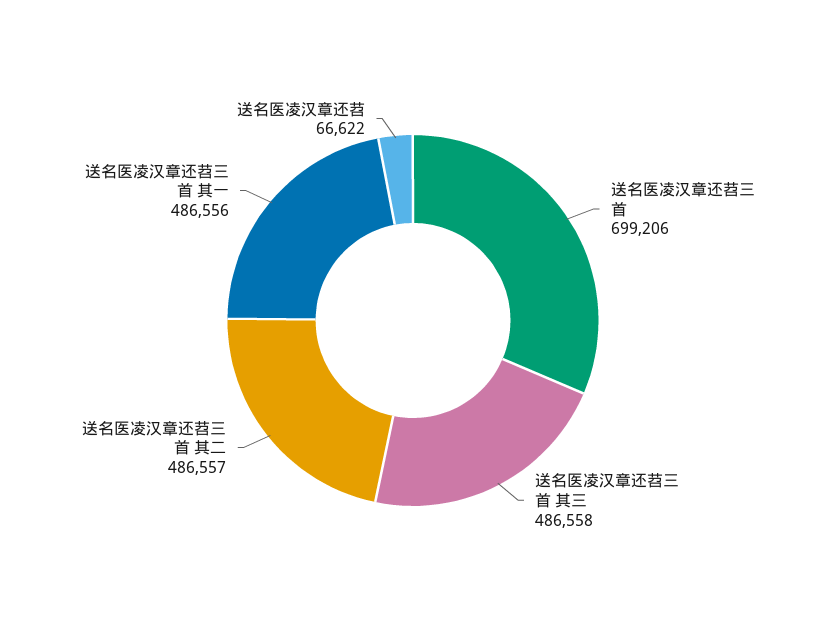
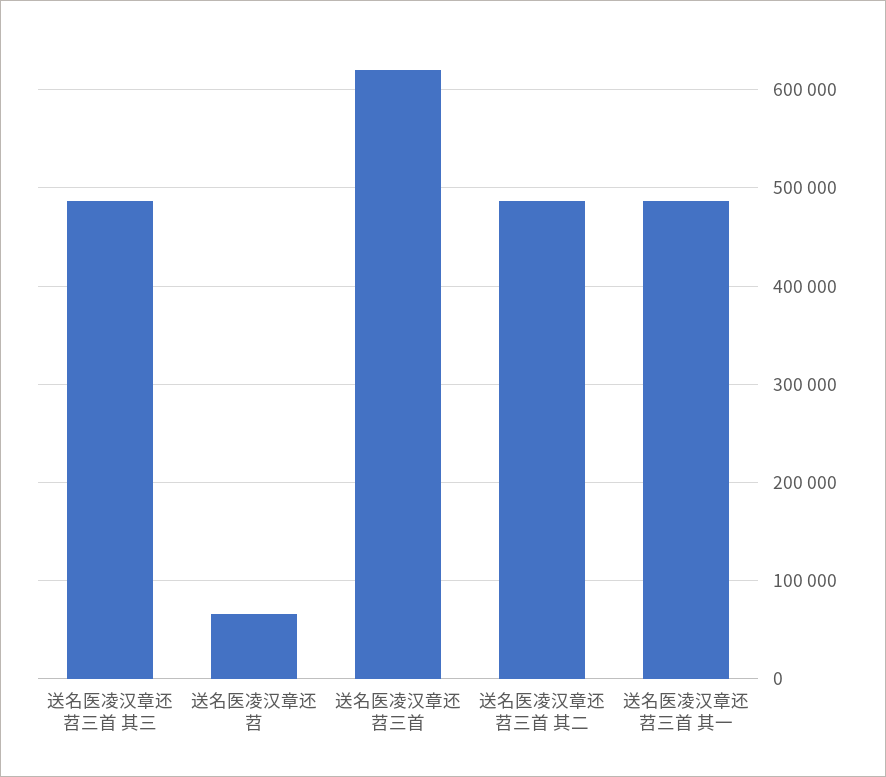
  {
-   "送名医凌汉章还苕三首": 699206,
+   "送名医凌汉章还苕三首": 620000,
    "送名医凌汉章还苕三首 其三": 486558,
    "送名医凌汉章还苕三首 其二": 486557,
    "送名医凌汉章还苕三首 其一": 486556,
    "送名医凌汉章还苕": 66622
  }

